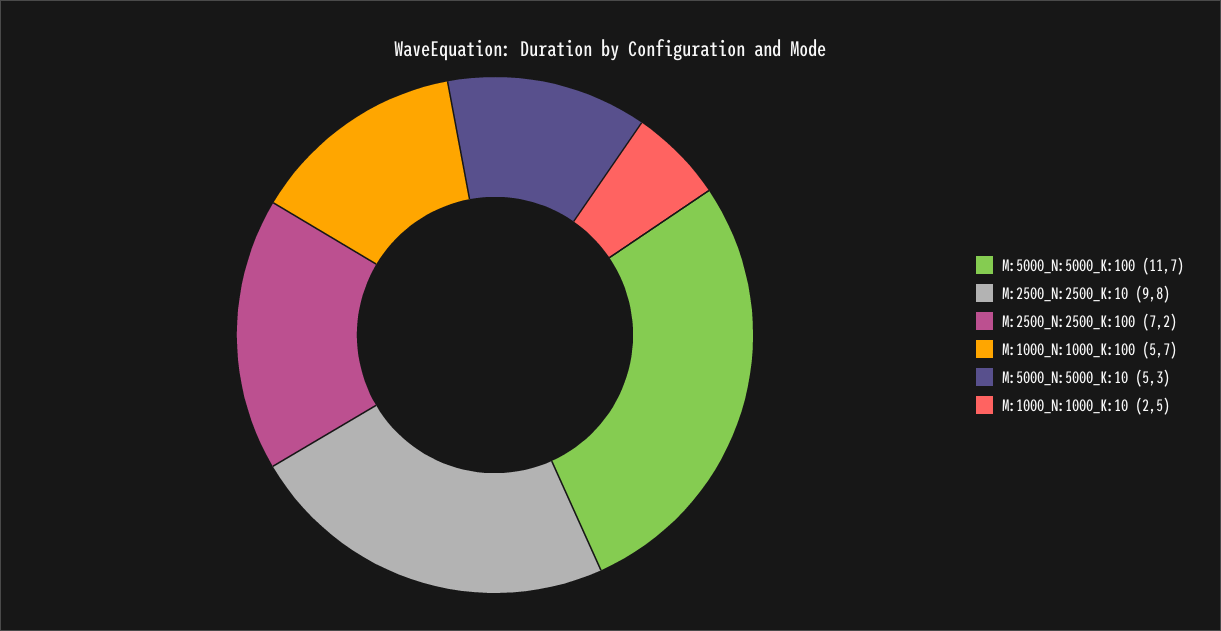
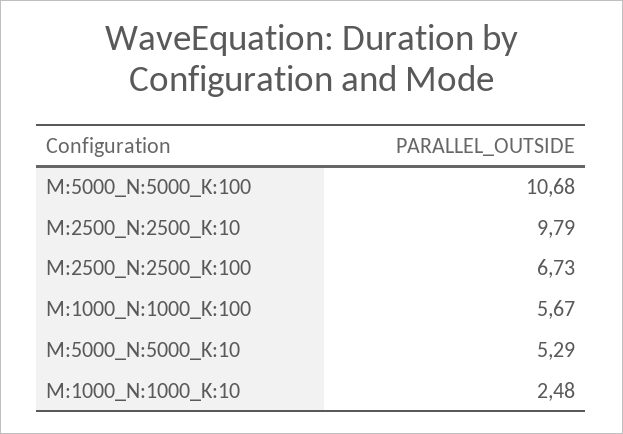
  {
-   "M:5000_N:5000_K:100": 11.7,
+   "M:5000_N:5000_K:100": 10.68,
    "M:2500_N:2500_K:10": 9.79,
-   "M:2500_N:2500_K:100": 7.2,
+   "M:2500_N:2500_K:100": 6.73,
    "M:1000_N:1000_K:100": 5.67,
    "M:5000_N:5000_K:10": 5.29,
    "M:1000_N:1000_K:10": 2.48
  }

